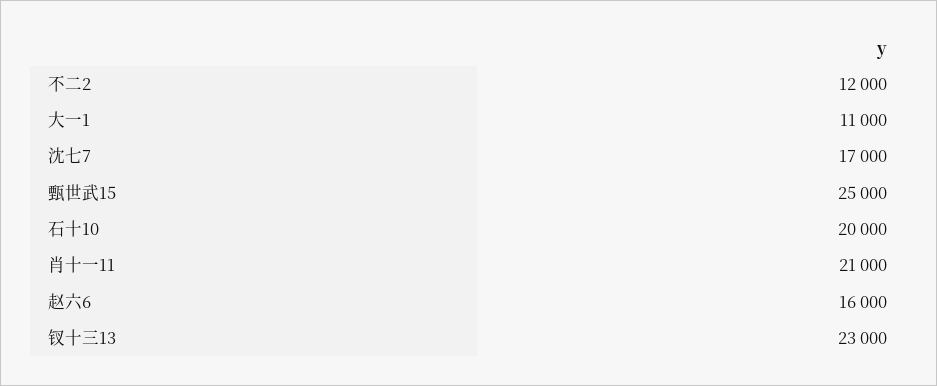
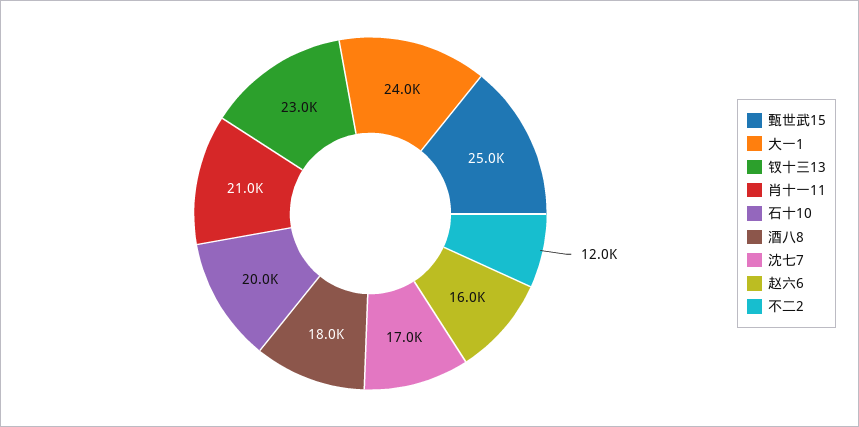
  {
    "不二2": 12000,
-   "大一1": 11000,
+   "大一1": 24000,
    "沈七7": 17000,
    "甄世武15": 25000,
    "石十10": 20000,
    "肖十一11": 21000,
    "赵六6": 16000,
-   "钗十三13": 23000
+   "钗十三13": 23000,
+   "酒八8": 18000
  }

